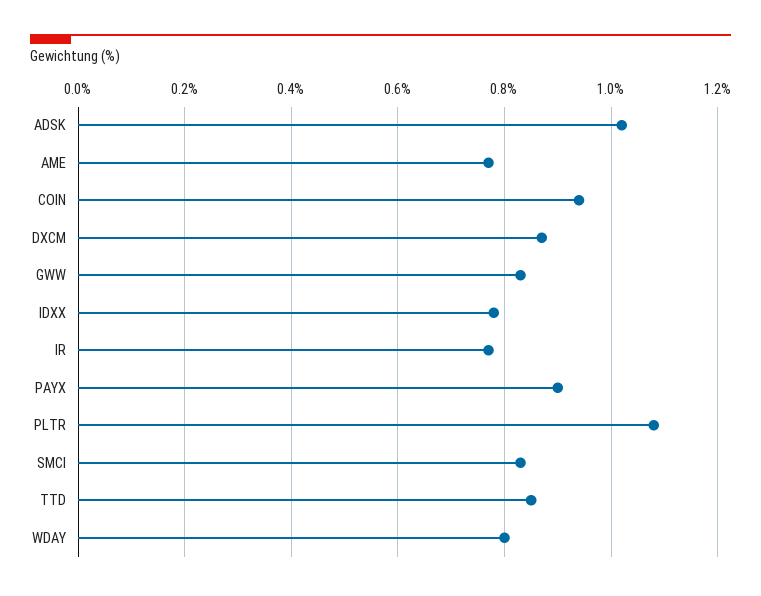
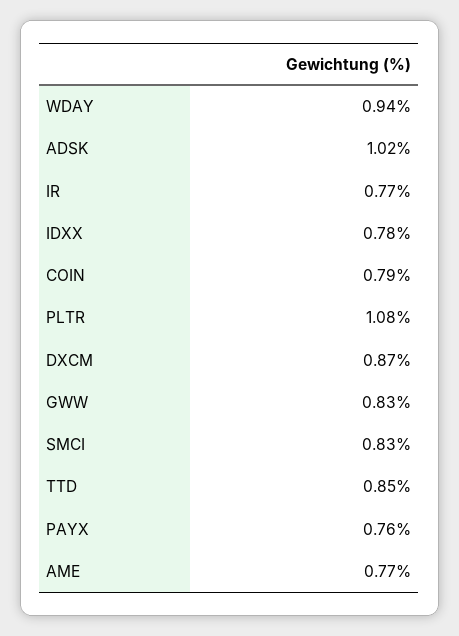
  {
    "ADSK": 1.02,
    "AME": 0.77,
-   "COIN": 0.95,
+   "COIN": 0.79,
    "DXCM": 0.87,
    "GWW": 0.83,
    "IDXX": 0.78,
    "IR": 0.77,
-   "PAYX": 0.9,
+   "PAYX": 0.76,
    "PLTR": 1.08,
    "SMCI": 0.83,
    "TTD": 0.85,
-   "WDAY": 0.8
+   "WDAY": 0.94
  }

